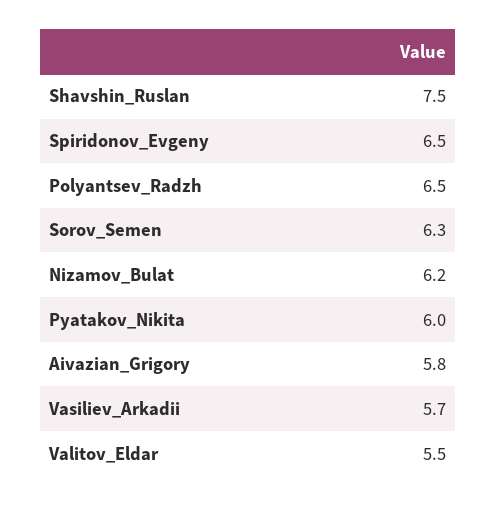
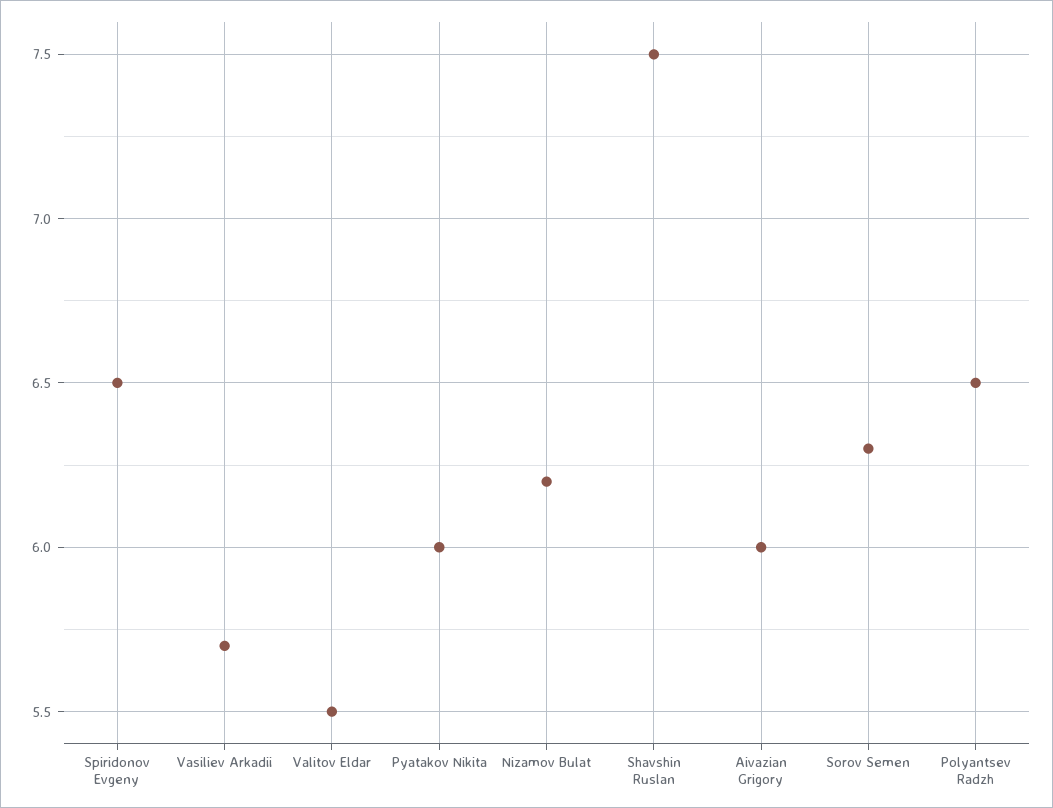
  {
    "Shavshin_Ruslan": 7.5,
    "Spiridonov_Evgeny": 6.5,
    "Polyantsev_Radzh": 6.5,
    "Sorov_Semen": 6.3,
    "Nizamov_Bulat": 6.2,
    "Pyatakov_Nikita": 6,
-   "Aivazian_Grigory": 5.8,
+   "Aivazian_Grigory": 6,
    "Vasiliev_Arkadii": 5.7,
    "Valitov_Eldar": 5.5
  }

